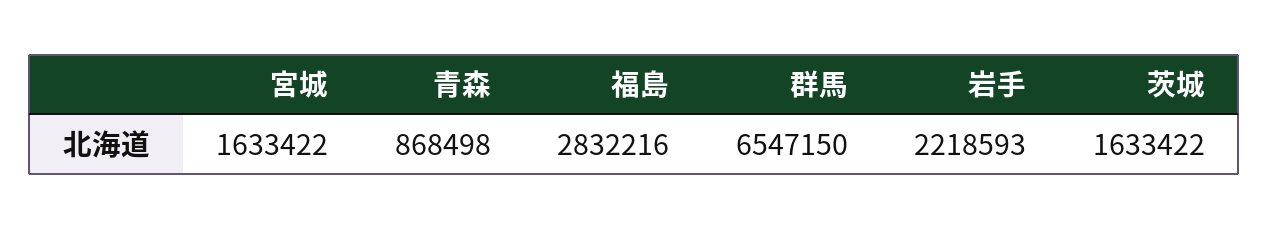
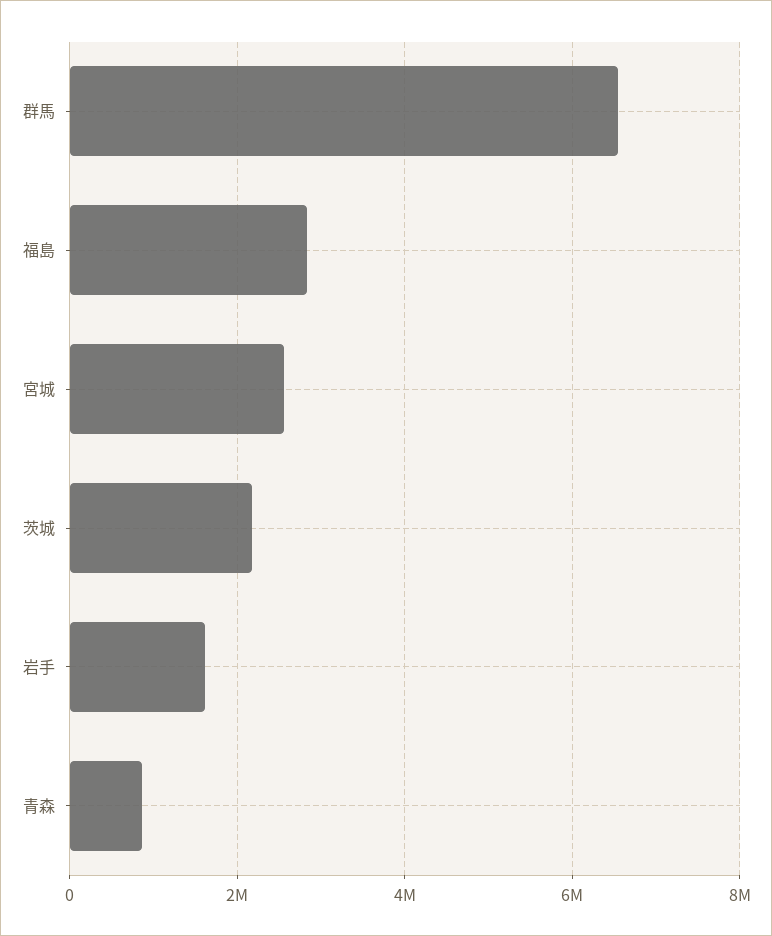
  {
-   "宮城": 1633422,
+   "宮城": 2600000,
    "青森": 868498,
    "福島": 2832216,
    "群馬": 6547150,
-   "岩手": 2218593,
+   "岩手": 1600000,
-   "茨城": 1633422
+   "茨城": 2200000
  }

